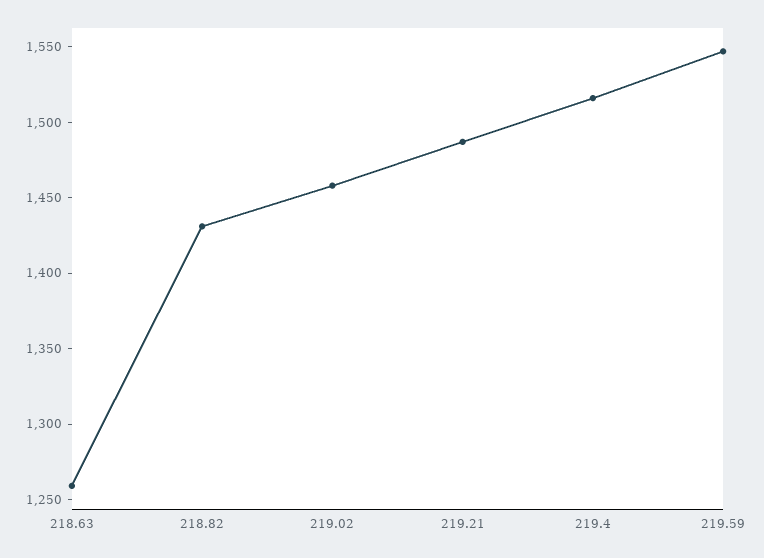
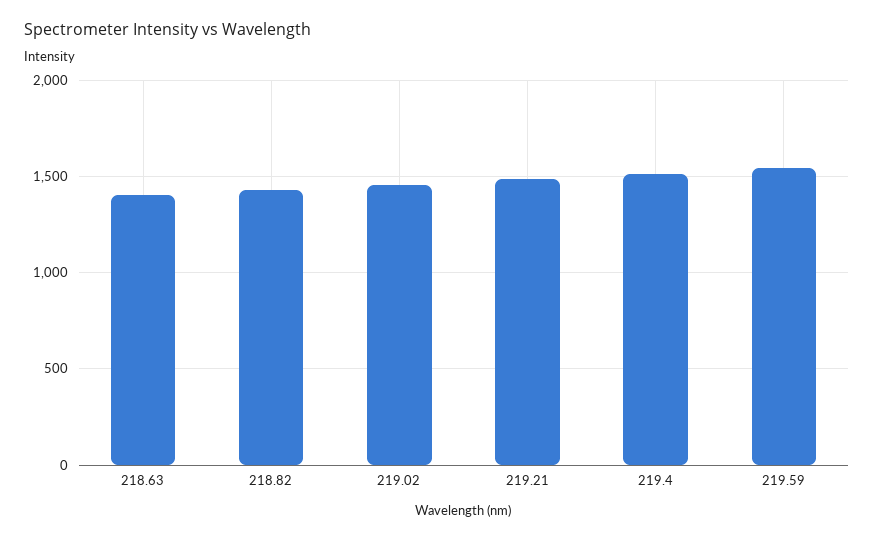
  {
-   "218.63": 1260,
+   "218.63": 1400,
    "218.82": 1430,
    "219.02": 1460,
    "219.21": 1490,
    "219.4": 1520,
    "219.59": 1550
  }

